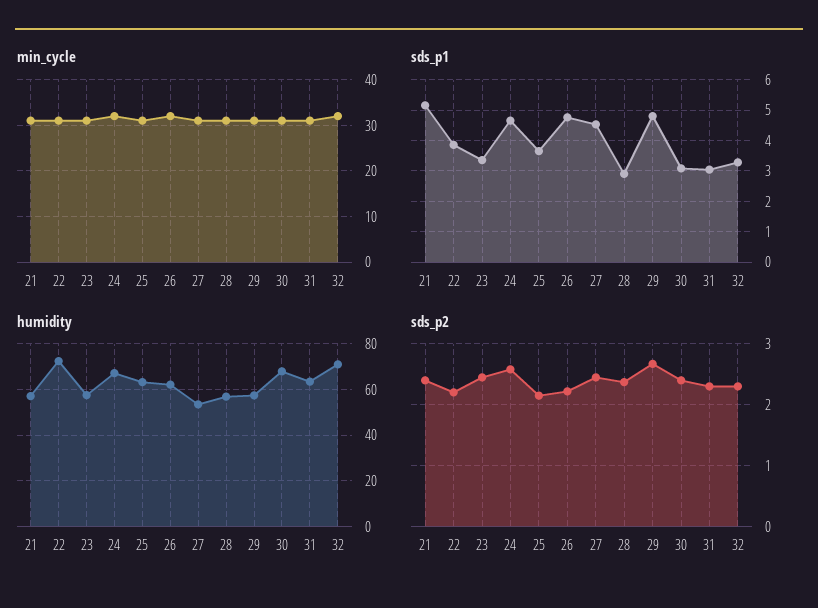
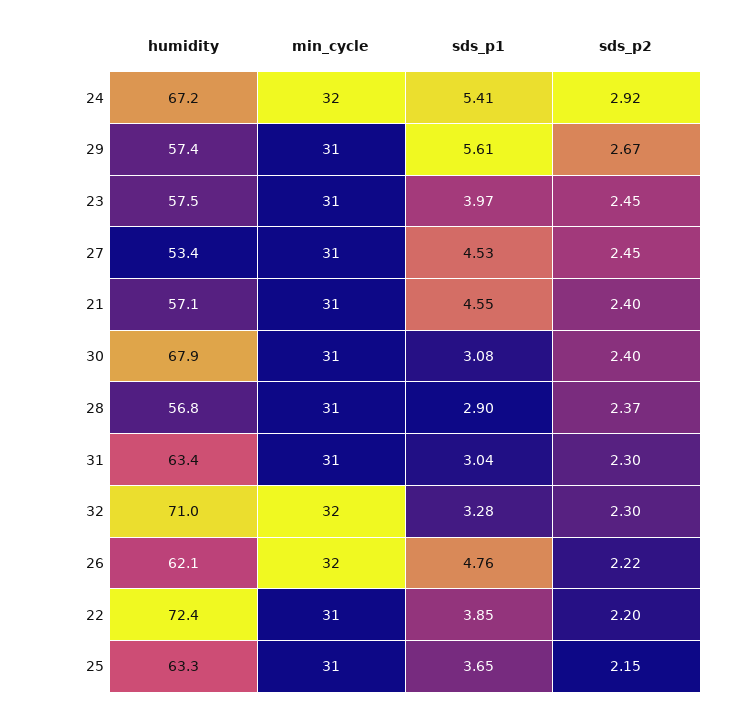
  {
    "min_cycle": {
      "21": 31,
      "22": 31,
      "23": 31,
      "24": 32,
      "25": 31,
      "26": 32,
      "27": 31,
      "28": 31,
      "29": 31,
      "30": 31,
      "31": 31,
      "32": 32
    },
    "sds_p1": {
-     "21": 5.2,
+     "21": 4.55,
      "22": 3.85,
-     "23": 3.4,
+     "23": 3.97,
-     "24": 4.6,
+     "24": 5.41,
      "25": 3.65,
      "26": 4.76,
      "27": 4.53,
      "28": 2.9,
-     "29": 4.8,
+     "29": 5.61,
      "30": 3.08,
      "31": 3.04,
      "32": 3.28
    },
    "humidity": {
      "21": 57.1,
      "22": 72.4,
      "23": 57.5,
      "24": 67.2,
      "25": 63.3,
      "26": 62.1,
      "27": 53.4,
      "28": 56.8,
      "29": 57.4,
      "30": 67.9,
      "31": 63.4,
      "32": 71
    },
    "sds_p2": {
      "21": 2.4,
      "22": 2.2,
      "23": 2.45,
-     "24": 2.6,
+     "24": 2.92,
      "25": 2.15,
      "26": 2.22,
      "27": 2.45,
      "28": 2.37,
      "29": 2.67,
      "30": 2.4,
      "31": 2.3,
      "32": 2.3
    }
  }

